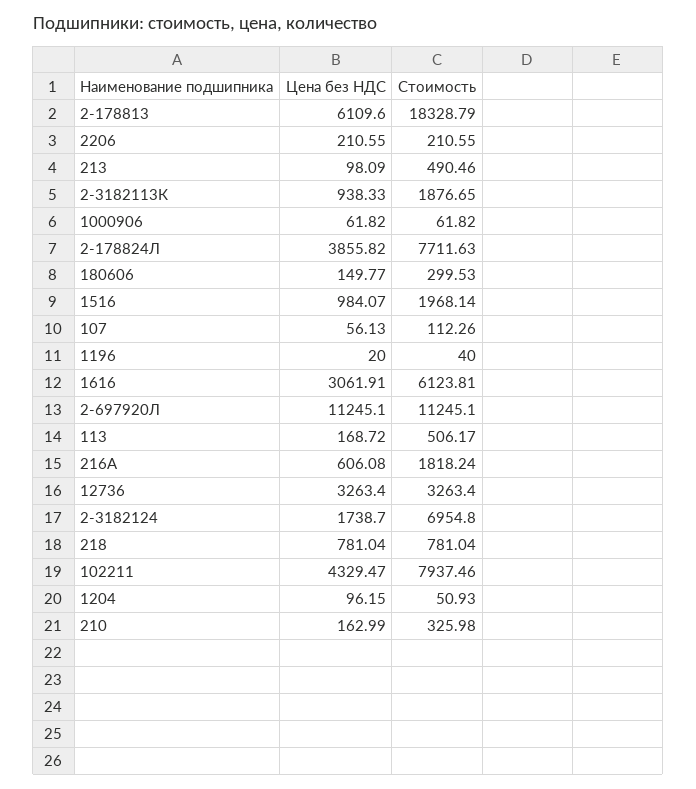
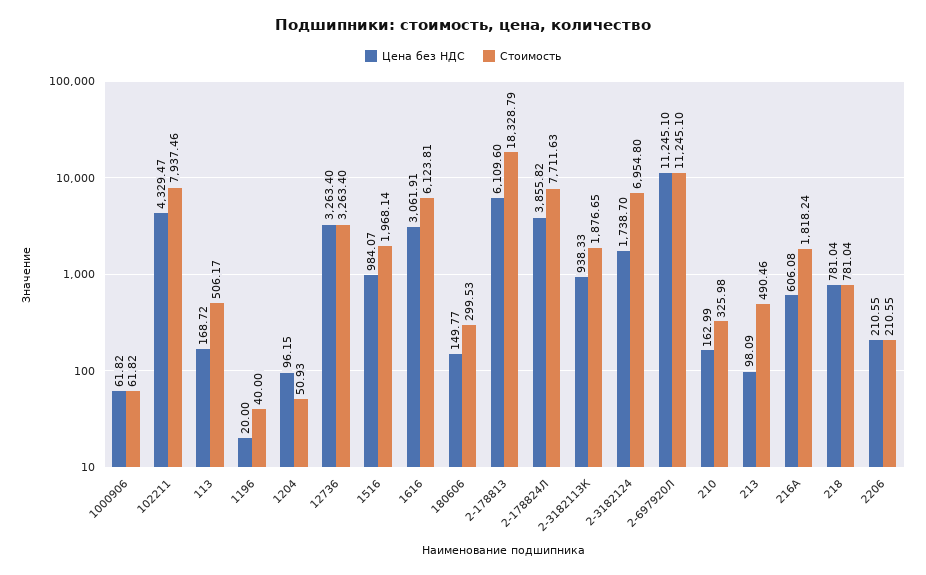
  {
    "Цена без НДС": {
      "2-178813": 6109.6,
      "2206": 210.55,
      "213": 98.09,
      "2-3182113К": 938.33,
      "1000906": 61.82,
      "2-178824Л": 3855.82,
      "180606": 149.77,
      "1516": 984.07,
-     "107": 56.13,
      "1196": 20,
      "1616": 3061.91,
      "2-697920Л": 11245.1,
      "113": 168.72,
      "216А": 606.08,
      "12736": 3263.4,
      "2-3182124": 1738.7,
      "218": 781.04,
      "102211": 4329.47,
      "1204": 96.15,
      "210": 162.99
    },
    "Стоимость": {
      "2-178813": 18328.79,
      "2206": 210.55,
      "213": 490.46,
      "2-3182113К": 1876.65,
      "1000906": 61.82,
      "2-178824Л": 7711.63,
      "180606": 299.53,
      "1516": 1968.14,
-     "107": 112.26,
      "1196": 40,
      "1616": 6123.81,
      "2-697920Л": 11245.1,
      "113": 506.17,
      "216А": 1818.24,
      "12736": 3263.4,
      "2-3182124": 6954.8,
      "218": 781.04,
      "102211": 7937.46,
      "1204": 50.93,
      "210": 325.98
    }
  }

